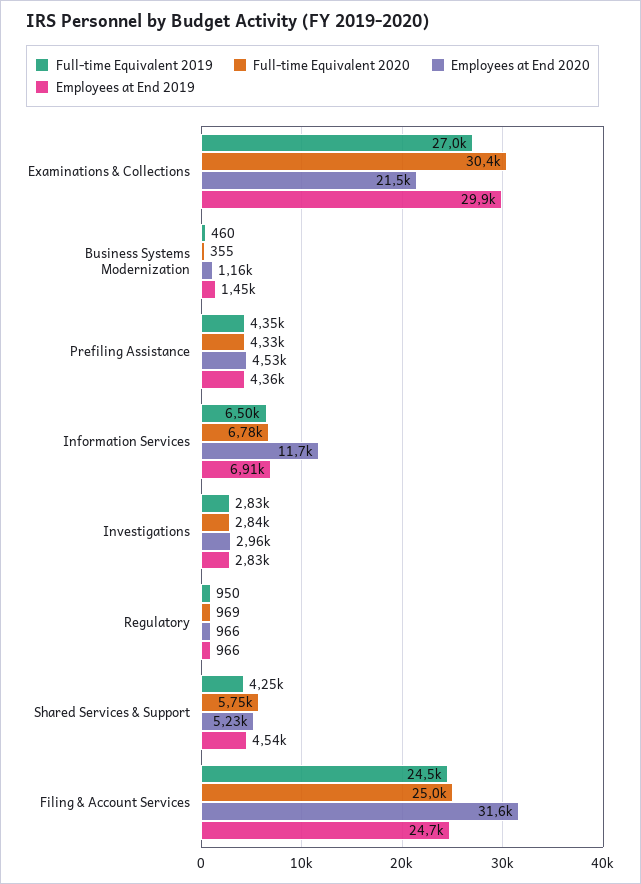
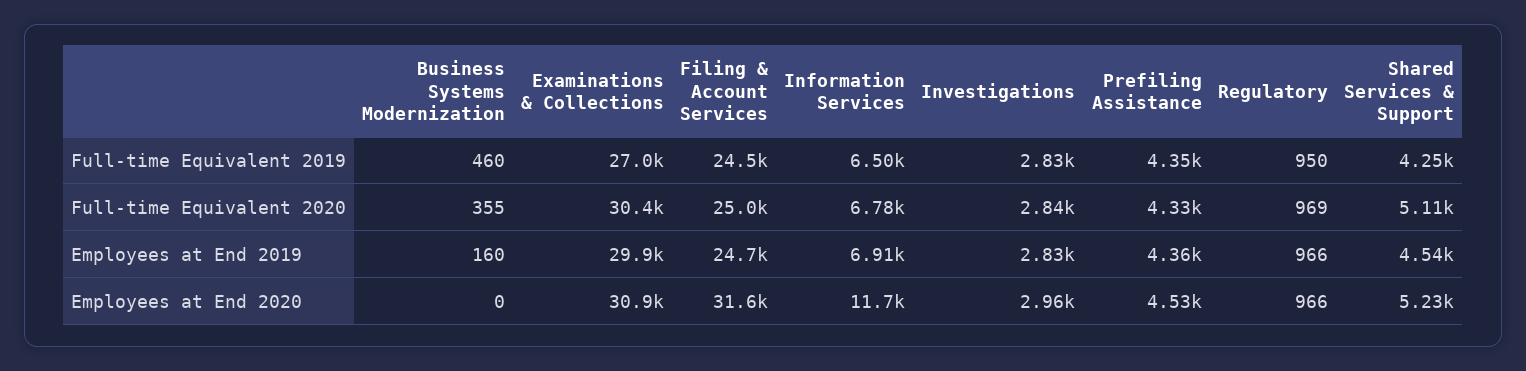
  {
    "Full-time Equivalent 2019": {
      "Examinations & Collections": 27000,
      "Business Systems Modernization": 460,
      "Prefiling Assistance": 4350,
      "Information Services": 6500,
      "Investigations": 2830,
      "Regulatory": 950,
      "Shared Services & Support": 4250,
      "Filing & Account Services": 24500
    },
    "Full-time Equivalent 2020": {
      "Examinations & Collections": 30400,
      "Business Systems Modernization": 355,
      "Prefiling Assistance": 4330,
      "Information Services": 6780,
      "Investigations": 2840,
      "Regulatory": 969,
-     "Shared Services & Support": 5750,
+     "Shared Services & Support": 5110,
      "Filing & Account Services": 25000
    },
    "Employees at End 2020": {
-     "Examinations & Collections": 21500,
+     "Examinations & Collections": 30900,
-     "Business Systems Modernization": 1160,
+     "Business Systems Modernization": 0,
      "Prefiling Assistance": 4530,
      "Information Services": 11700,
      "Investigations": 2960,
      "Regulatory": 966,
      "Shared Services & Support": 5230,
      "Filing & Account Services": 31600
    },
    "Employees at End 2019": {
      "Examinations & Collections": 29900,
-     "Business Systems Modernization": 1450,
+     "Business Systems Modernization": 160,
      "Prefiling Assistance": 4360,
      "Information Services": 6910,
      "Investigations": 2830,
      "Regulatory": 966,
      "Shared Services & Support": 4540,
      "Filing & Account Services": 24700
    }
  }

